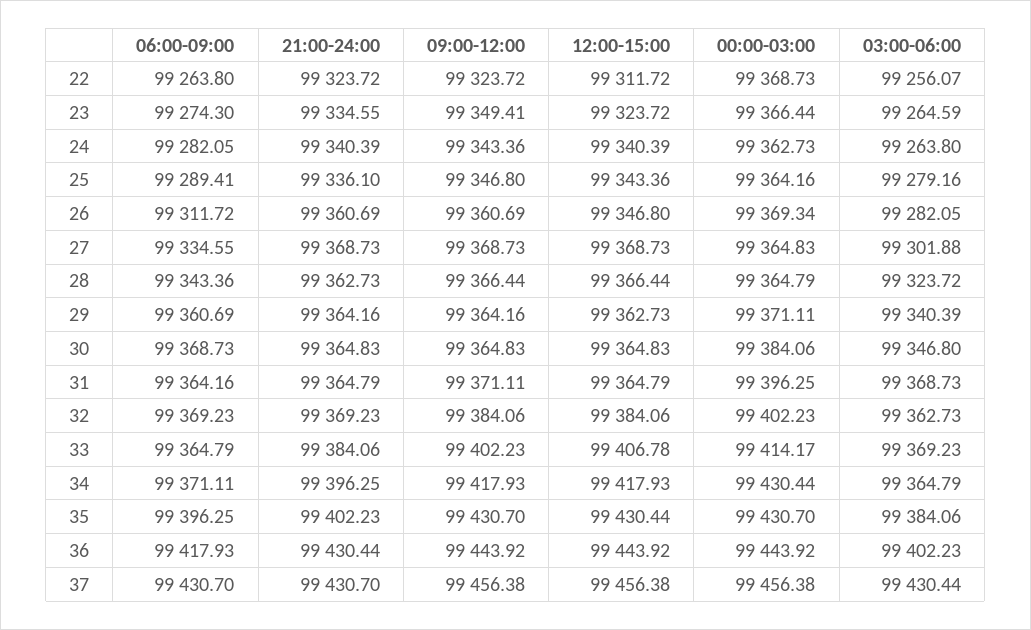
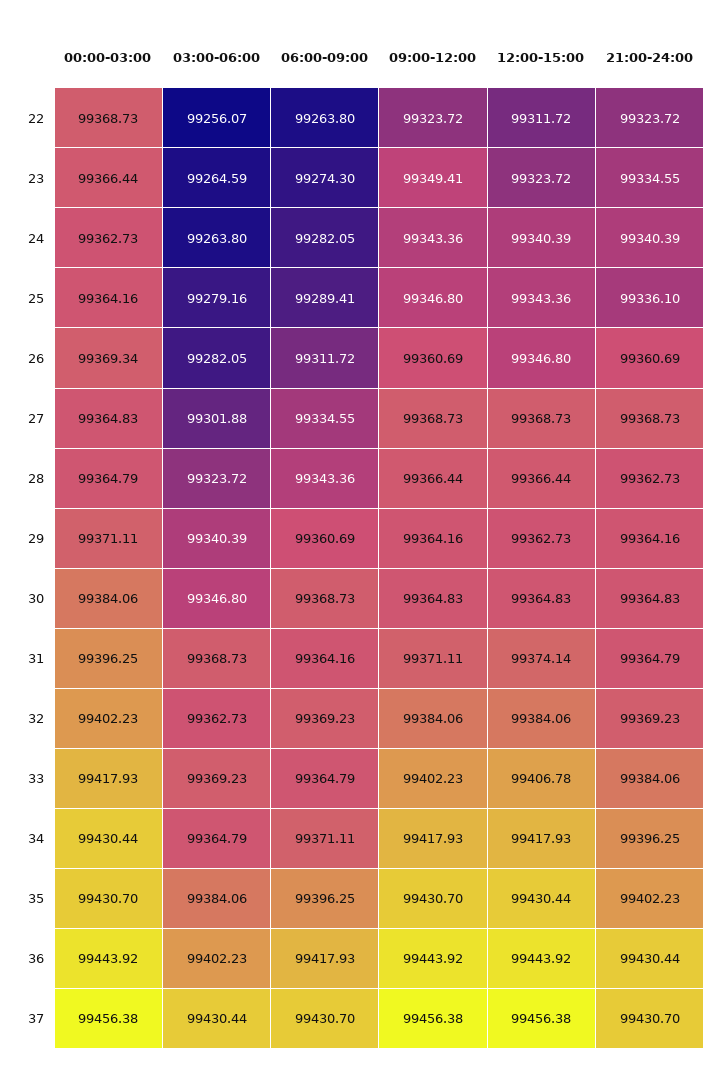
  {
    "06:00-09:00": {
      "22": 99263.8,
      "23": 99274.3,
      "24": 99282.05,
      "25": 99289.41,
      "26": 99311.72,
      "27": 99334.55,
      "28": 99343.36,
      "29": 99360.69,
      "30": 99368.73,
      "31": 99364.16,
      "32": 99369.23,
      "33": 99364.79,
      "34": 99371.11,
      "35": 99396.25,
      "36": 99417.93,
      "37": 99430.7
    },
    "21:00-24:00": {
      "22": 99323.72,
      "23": 99334.55,
      "24": 99340.39,
      "25": 99336.1,
      "26": 99360.69,
      "27": 99368.73,
      "28": 99362.73,
      "29": 99364.16,
      "30": 99364.83,
      "31": 99364.79,
      "32": 99369.23,
      "33": 99384.06,
      "34": 99396.25,
      "35": 99402.23,
      "36": 99430.44,
      "37": 99430.7
    },
    "09:00-12:00": {
      "22": 99323.72,
      "23": 99349.41,
      "24": 99343.36,
      "25": 99346.8,
      "26": 99360.69,
      "27": 99368.73,
      "28": 99366.44,
      "29": 99364.16,
      "30": 99364.83,
      "31": 99371.11,
      "32": 99384.06,
      "33": 99402.23,
      "34": 99417.93,
      "35": 99430.7,
      "36": 99443.92,
      "37": 99456.38
    },
    "12:00-15:00": {
      "22": 99311.72,
      "23": 99323.72,
      "24": 99340.39,
      "25": 99343.36,
      "26": 99346.8,
      "27": 99368.73,
      "28": 99366.44,
      "29": 99362.73,
      "30": 99364.83,
-     "31": 99364.79,
+     "31": 99374.14,
      "32": 99384.06,
      "33": 99406.78,
      "34": 99417.93,
      "35": 99430.44,
      "36": 99443.92,
      "37": 99456.38
    },
    "00:00-03:00": {
      "22": 99368.73,
      "23": 99366.44,
      "24": 99362.73,
      "25": 99364.16,
      "26": 99369.34,
      "27": 99364.83,
      "28": 99364.79,
      "29": 99371.11,
      "30": 99384.06,
      "31": 99396.25,
      "32": 99402.23,
-     "33": 99414.17,
+     "33": 99417.93,
      "34": 99430.44,
      "35": 99430.7,
      "36": 99443.92,
      "37": 99456.38
    },
    "03:00-06:00": {
      "22": 99256.07,
      "23": 99264.59,
      "24": 99263.8,
      "25": 99279.16,
      "26": 99282.05,
      "27": 99301.88,
      "28": 99323.72,
      "29": 99340.39,
      "30": 99346.8,
      "31": 99368.73,
      "32": 99362.73,
      "33": 99369.23,
      "34": 99364.79,
      "35": 99384.06,
      "36": 99402.23,
      "37": 99430.44
    }
  }

